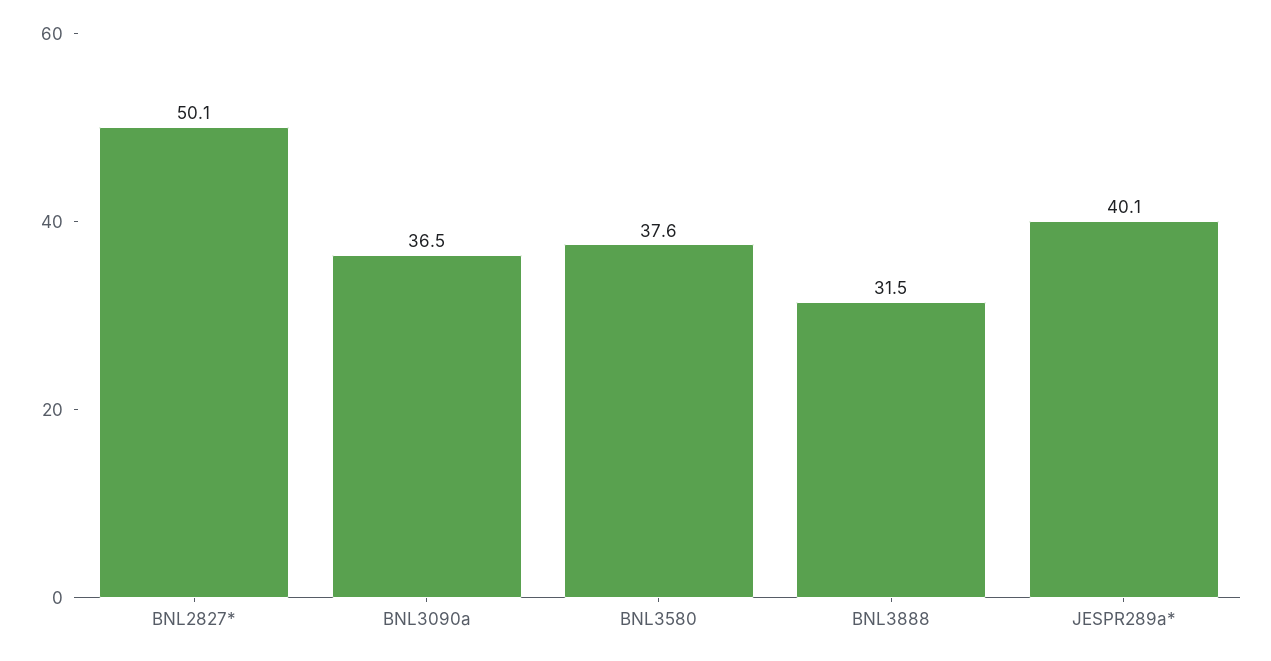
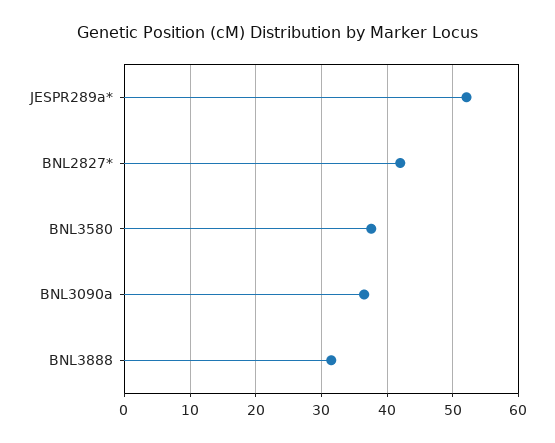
  {
-   "BNL2827*": 50.1,
+   "BNL2827*": 42,
    "BNL3090a": 36.5,
    "BNL3580": 37.6,
    "BNL3888": 31.5,
-   "JESPR289a*": 40.1
+   "JESPR289a*": 52
  }

